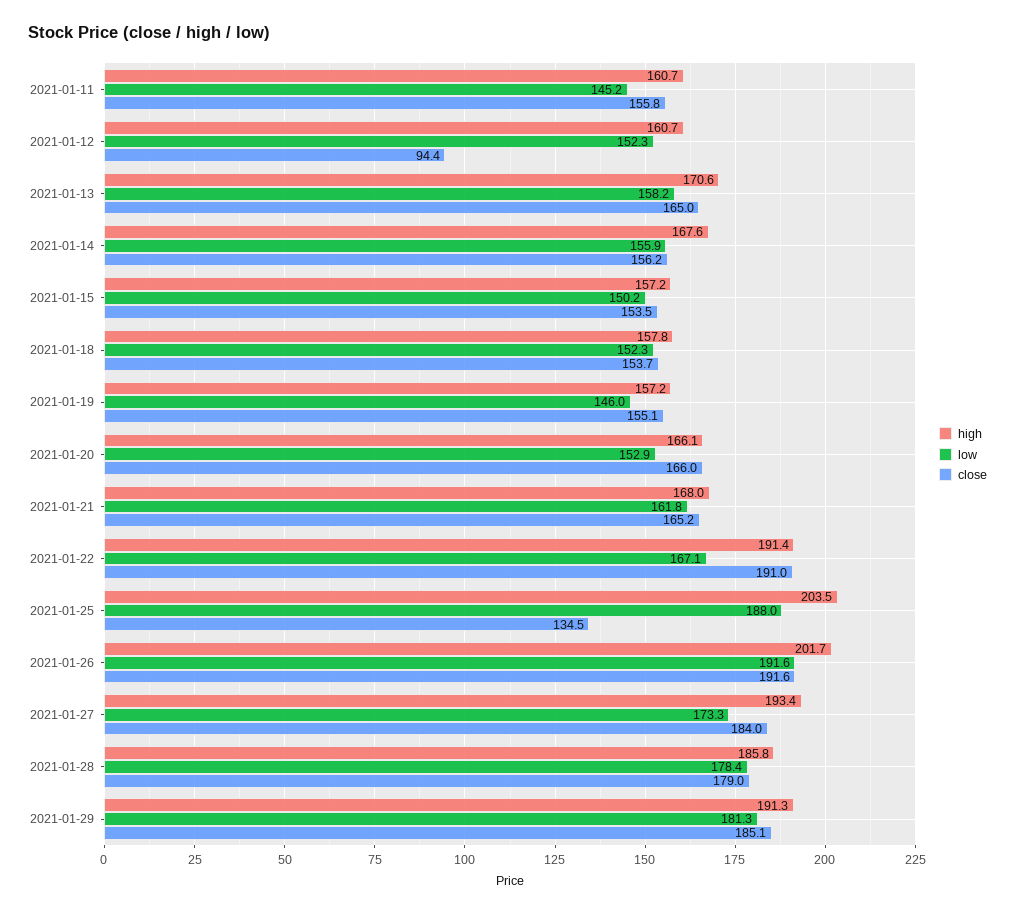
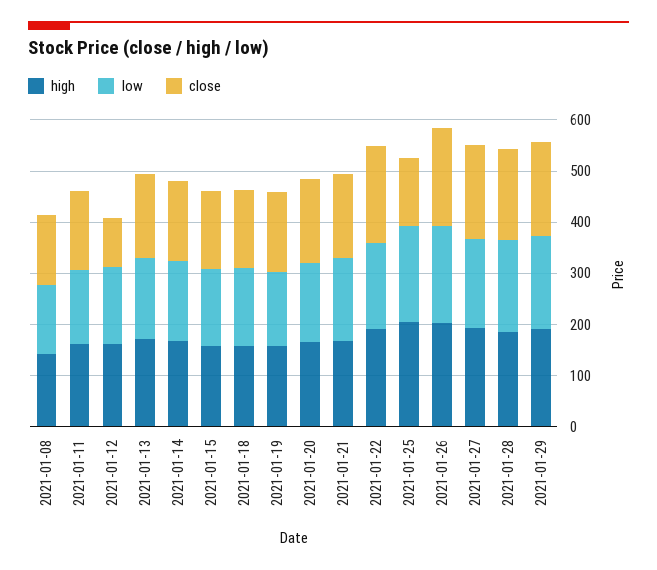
  {
    "high": {
      "2021-01-11": 160.7,
      "2021-01-12": 160.7,
      "2021-01-13": 170.6,
      "2021-01-14": 167.6,
      "2021-01-15": 157.2,
      "2021-01-18": 157.8,
      "2021-01-19": 157.2,
      "2021-01-20": 166.1,
      "2021-01-21": 168,
      "2021-01-22": 191.4,
      "2021-01-25": 203.5,
      "2021-01-26": 201.7,
      "2021-01-27": 193.4,
      "2021-01-28": 185.8,
-     "2021-01-29": 191.3
+     "2021-01-29": 191.3,
+     "2021-01-08": 140
    },
    "low": {
      "2021-01-11": 145.2,
      "2021-01-12": 152.3,
      "2021-01-13": 158.2,
      "2021-01-14": 155.9,
      "2021-01-15": 150.2,
      "2021-01-18": 152.3,
      "2021-01-19": 146,
      "2021-01-20": 152.9,
      "2021-01-21": 161.8,
      "2021-01-22": 167.1,
      "2021-01-25": 188,
      "2021-01-26": 191.6,
      "2021-01-27": 173.3,
      "2021-01-28": 178.4,
-     "2021-01-29": 181.3
+     "2021-01-29": 181.3,
+     "2021-01-08": 140
    },
    "close": {
      "2021-01-11": 155.8,
      "2021-01-12": 94.4,
      "2021-01-13": 165,
      "2021-01-14": 156.2,
      "2021-01-15": 153.5,
      "2021-01-18": 153.7,
      "2021-01-19": 155.1,
      "2021-01-20": 166,
      "2021-01-21": 165.2,
      "2021-01-22": 191,
      "2021-01-25": 134.5,
      "2021-01-26": 191.6,
      "2021-01-27": 184,
      "2021-01-28": 179,
-     "2021-01-29": 185.1
+     "2021-01-29": 185.1,
+     "2021-01-08": 140
    }
  }

